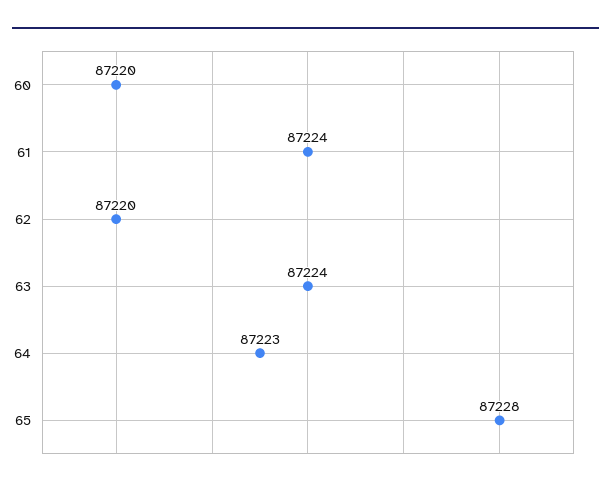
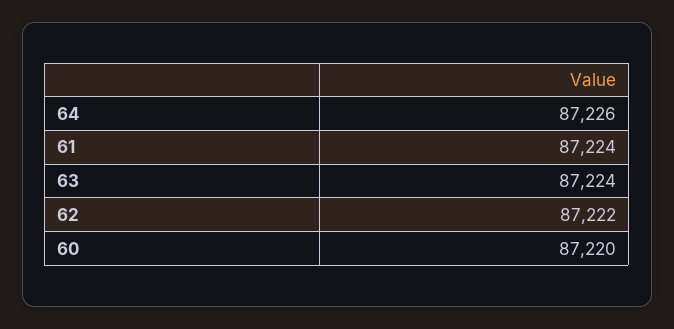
  {
    "60": 87220,
    "61": 87224,
-   "62": 87220,
+   "62": 87222,
    "63": 87224,
-   "64": 87223,
+   "64": 87226
-   "65": 87228
  }

